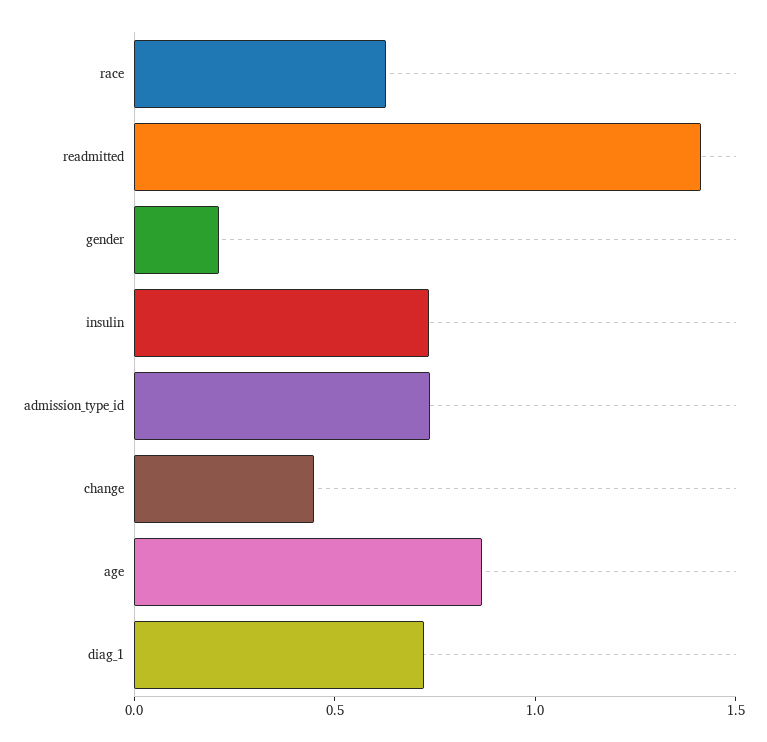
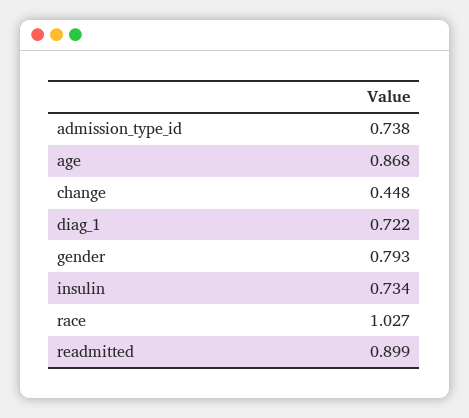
  {
-   "race": 0.6,
+   "race": 1.027,
-   "readmitted": 1.4,
+   "readmitted": 0.899,
-   "gender": 0.2,
+   "gender": 0.793,
    "insulin": 0.734,
    "admission_type_id": 0.738,
    "change": 0.448,
    "age": 0.868,
    "diag_1": 0.722
  }

